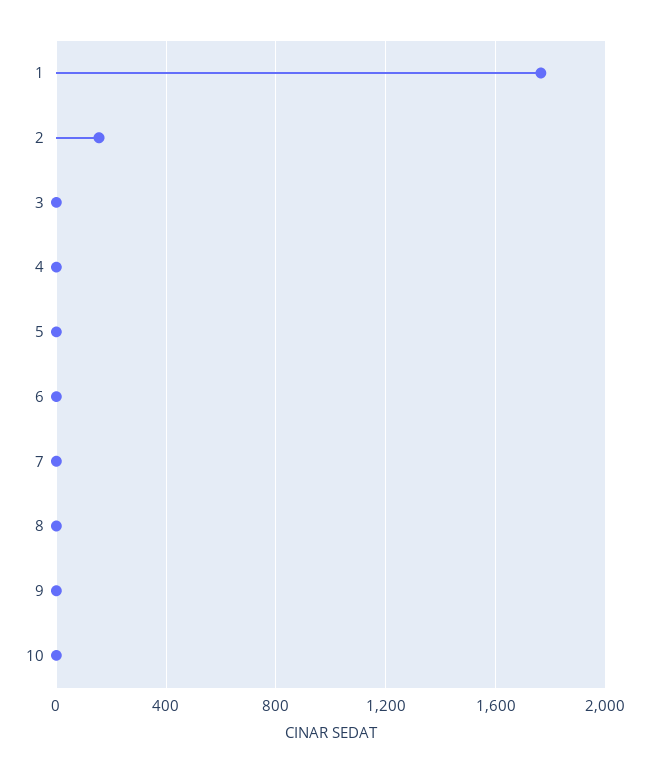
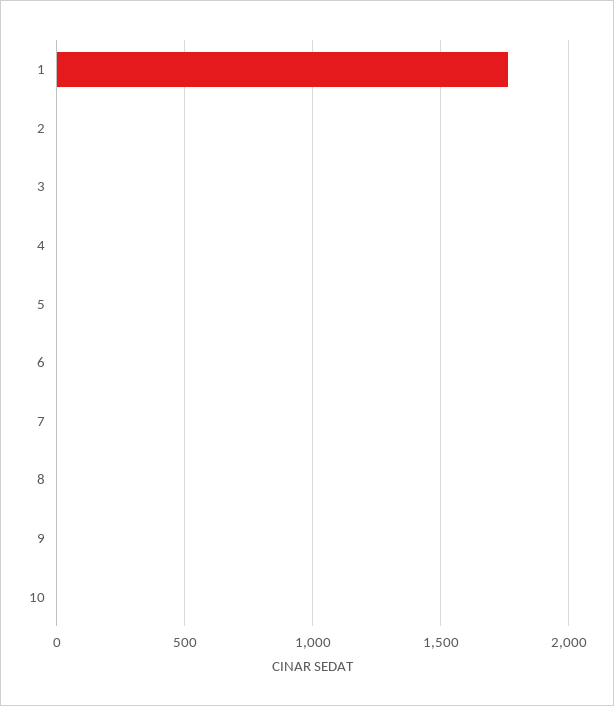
  {
    "1": 1750,
-   "2": 150,
+   "2": 0,
    "3": 0,
    "4": 0,
    "5": 0,
    "6": 0,
    "7": 0,
    "8": 0,
    "9": 0,
    "10": 0
  }

